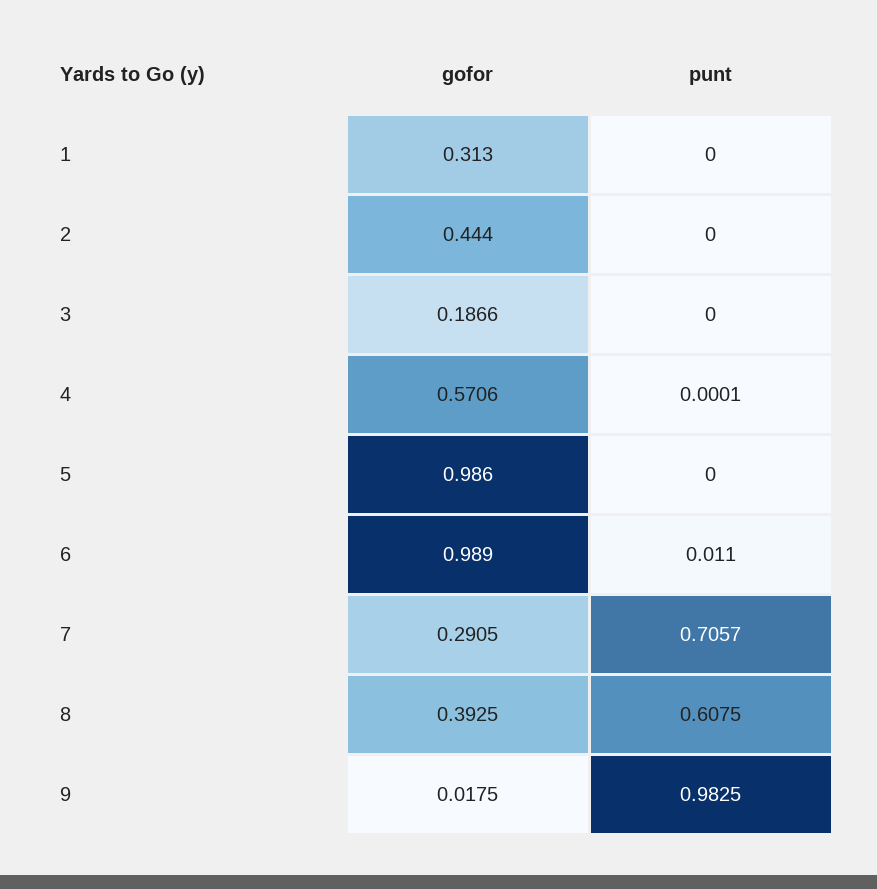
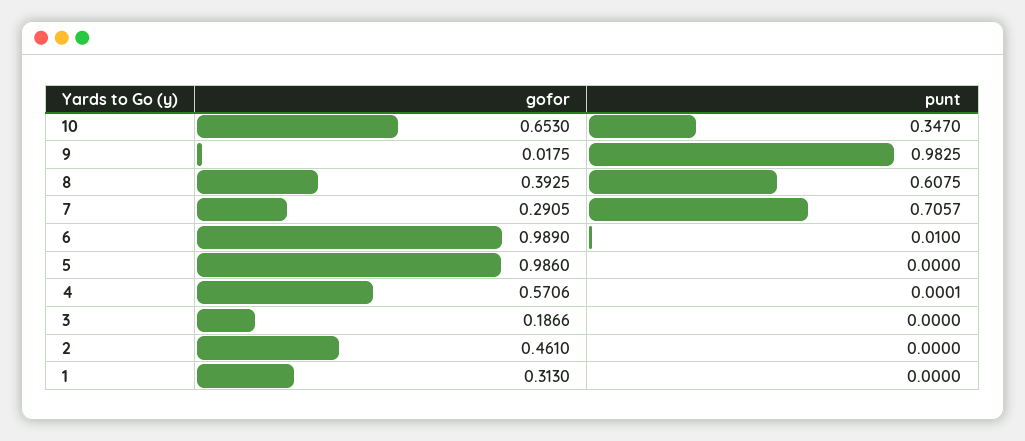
  {
    "gofor": {
      "1": 0.313,
-     "2": 0.444,
+     "2": 0.461,
      "3": 0.1866,
      "4": 0.5706,
      "5": 0.986,
      "6": 0.989,
      "7": 0.2905,
      "8": 0.3925,
-     "9": 0.0175
+     "9": 0.0175,
+     "10": 0.653
    },
    "punt": {
      "1": 0,
      "2": 0,
      "3": 0,
      "4": 0.0001,
      "5": 0,
-     "6": 0.011,
+     "6": 0.01,
      "7": 0.7057,
      "8": 0.6075,
-     "9": 0.9825
+     "9": 0.9825,
+     "10": 0.347
    }
  }

